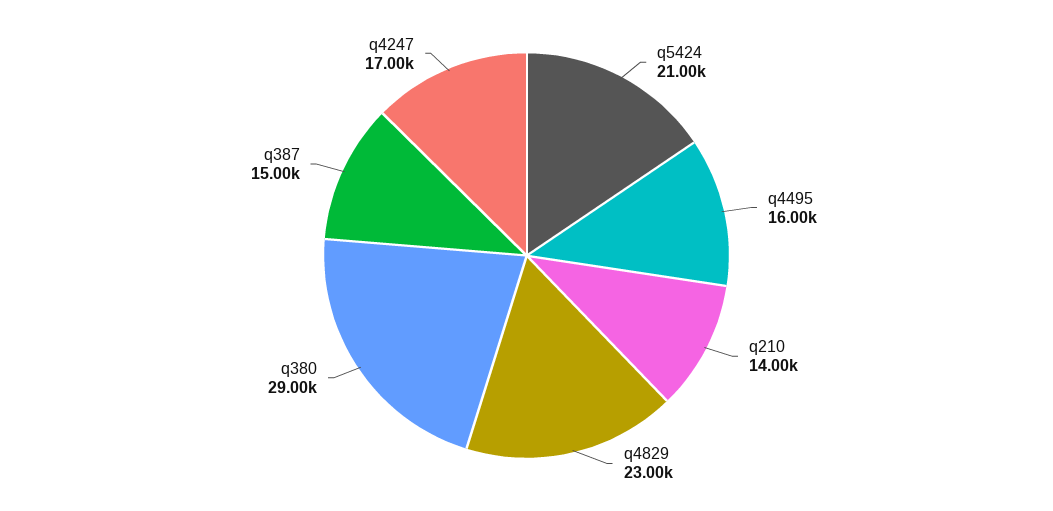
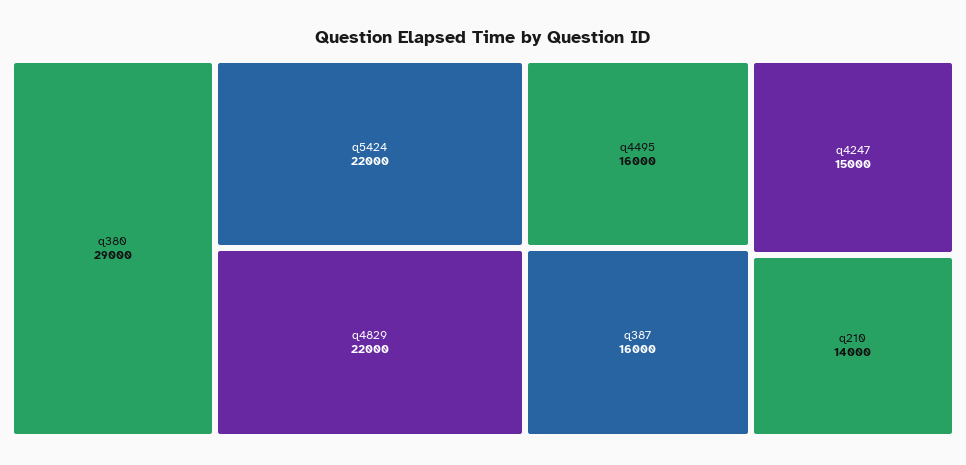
  {
-   "q5424": 21000,
+   "q5424": 22000,
    "q4495": 16000,
    "q210": 14000,
-   "q4829": 23000,
+   "q4829": 22000,
    "q380": 29000,
-   "q387": 15000,
+   "q387": 16000,
-   "q4247": 17000
+   "q4247": 15000
  }

